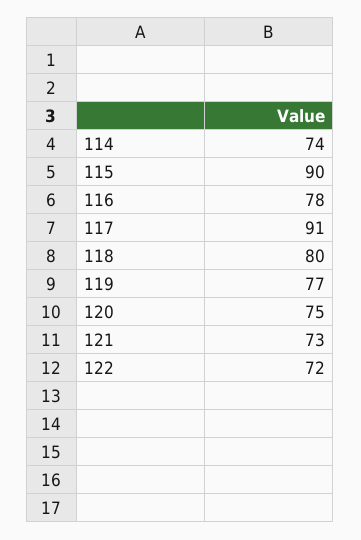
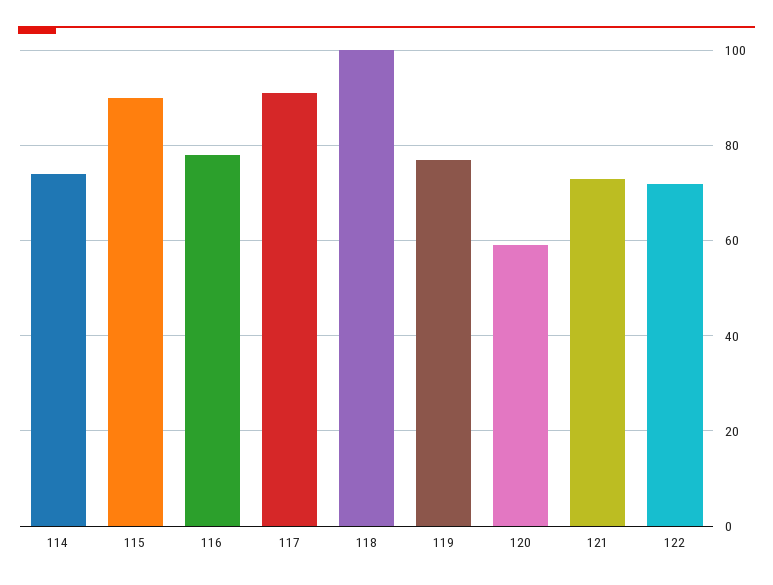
  {
    "114": 74,
    "115": 90,
    "116": 78,
    "117": 91,
-   "118": 80,
+   "118": 100,
    "119": 77,
-   "120": 75,
+   "120": 60,
    "121": 73,
    "122": 72
  }

